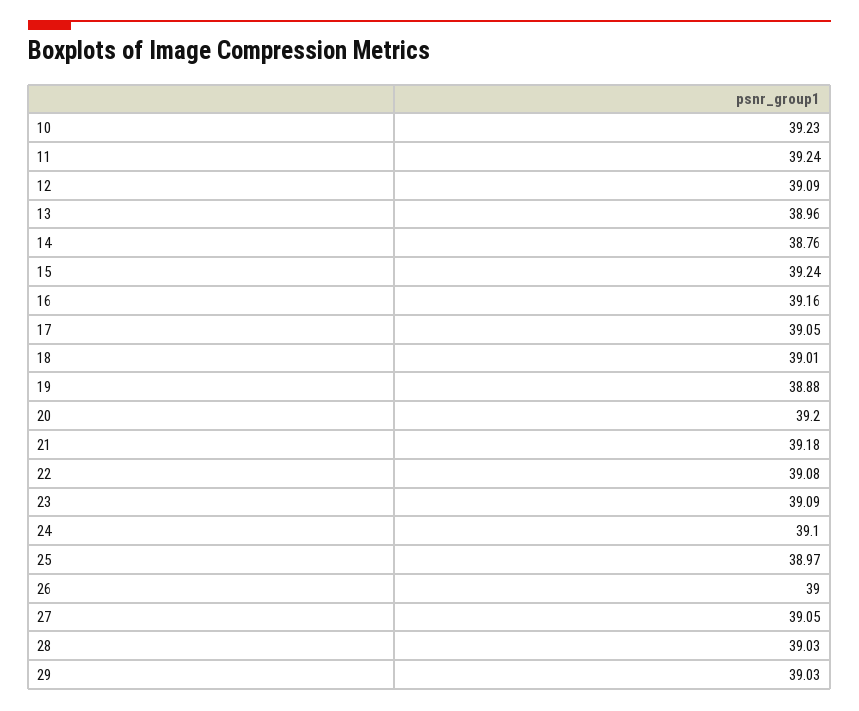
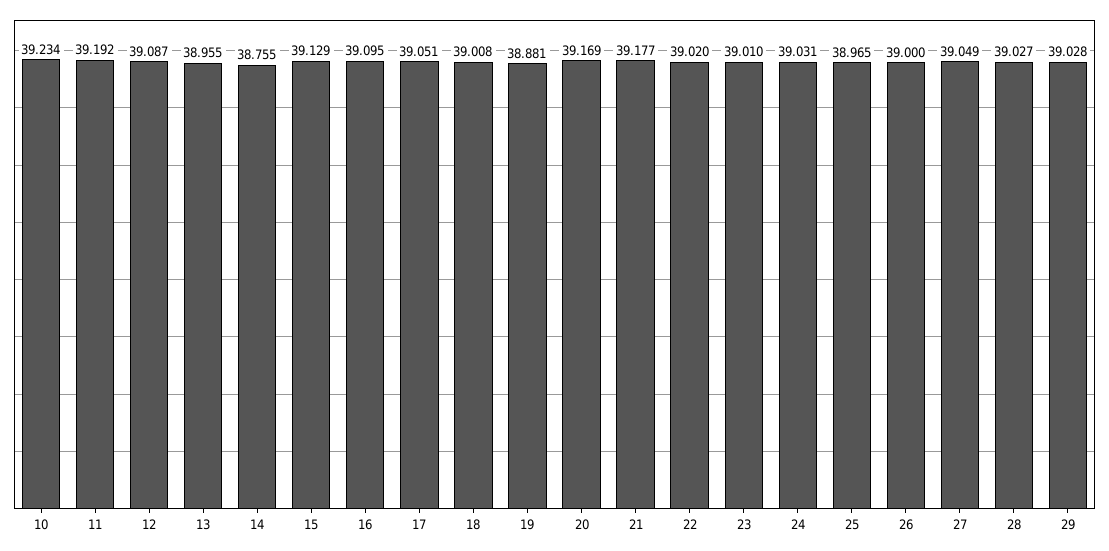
  {
    "10": 39.234,
-   "11": 39.24,
+   "11": 39.192,
    "12": 39.087,
    "13": 38.955,
    "14": 38.755,
-   "15": 39.24,
+   "15": 39.129,
-   "16": 39.16,
+   "16": 39.095,
    "17": 39.051,
    "18": 39.008,
    "19": 38.881,
-   "20": 39.2,
+   "20": 39.169,
    "21": 39.177,
-   "22": 39.08,
+   "22": 39.02,
-   "23": 39.09,
+   "23": 39.01,
-   "24": 39.1,
+   "24": 39.031,
    "25": 38.965,
    "26": 39,
    "27": 39.049,
    "28": 39.027,
    "29": 39.028
  }

